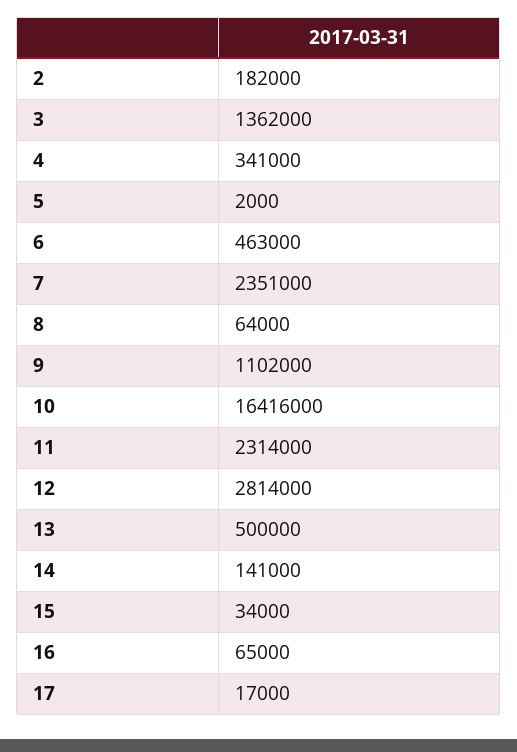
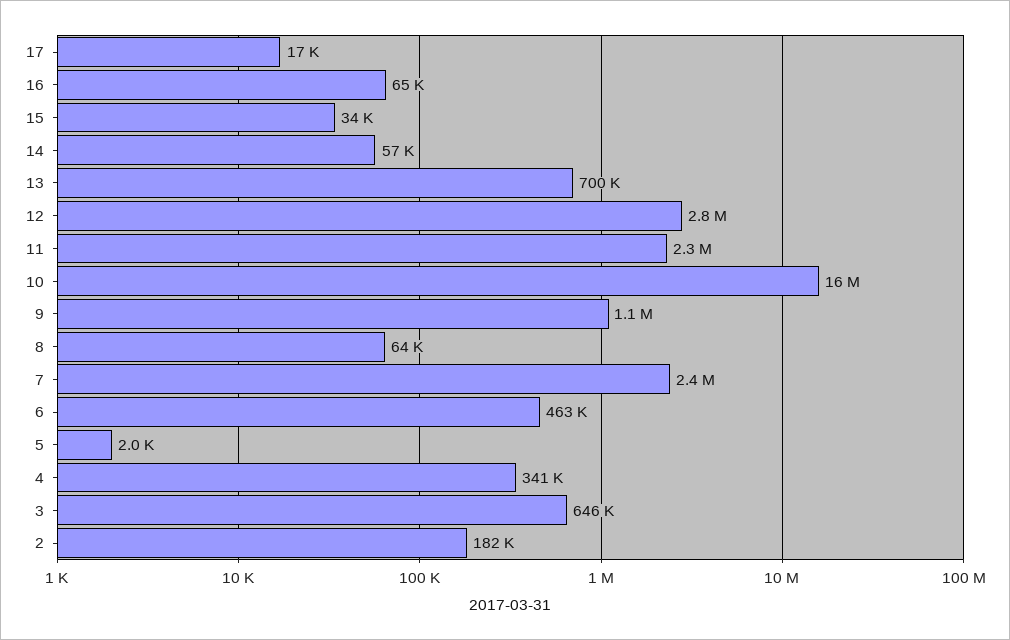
  {
    "2": 182000,
-   "3": 1362000,
+   "3": 646000,
    "4": 341000,
    "5": 2000,
    "6": 463000,
    "7": 2351000,
    "8": 64000,
    "9": 1102000,
    "10": 16416000,
    "11": 2314000,
    "12": 2814000,
-   "13": 500000,
+   "13": 700000,
-   "14": 141000,
+   "14": 57000,
    "15": 34000,
    "16": 65000,
    "17": 17000
  }

